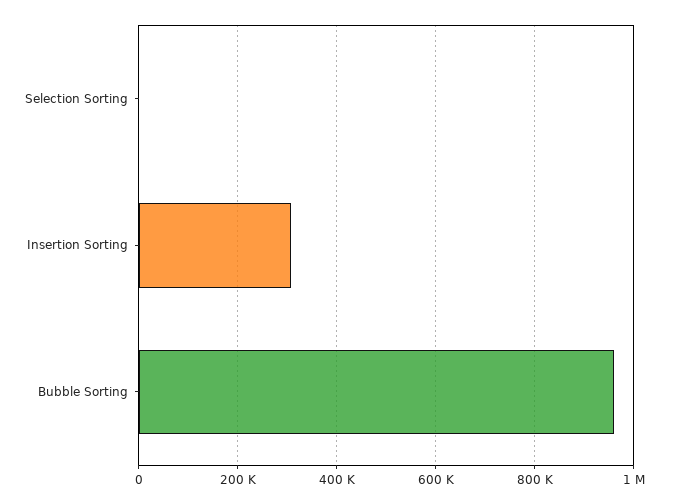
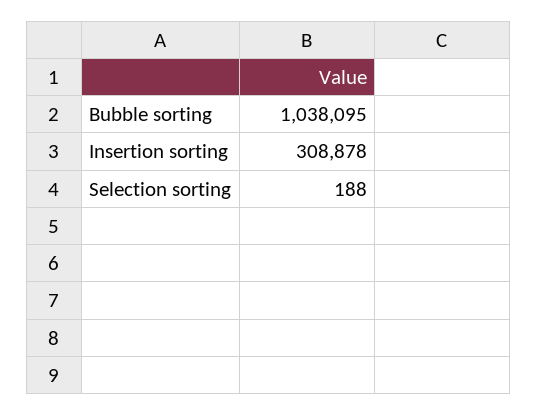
  {
    "Selection Sorting": 188,
    "Insertion Sorting": 308878,
-   "Bubble Sorting": 960000
+   "Bubble Sorting": 1038095
  }

